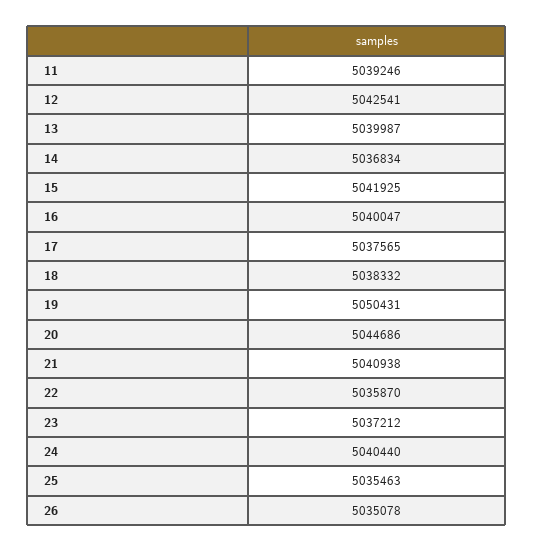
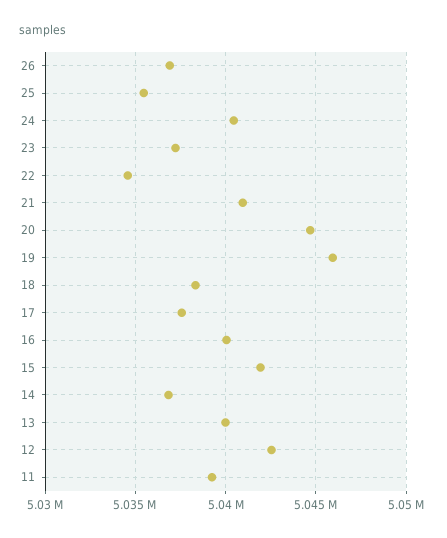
  {
    "11": 5039246,
    "12": 5042541,
    "13": 5039987,
    "14": 5036834,
    "15": 5041925,
    "16": 5040047,
    "17": 5037565,
    "18": 5038332,
-   "19": 5050431,
+   "19": 5046000,
    "20": 5044686,
    "21": 5040938,
-   "22": 5035870,
+   "22": 5034500,
    "23": 5037212,
    "24": 5040440,
    "25": 5035463,
-   "26": 5035078
+   "26": 5037000
  }

